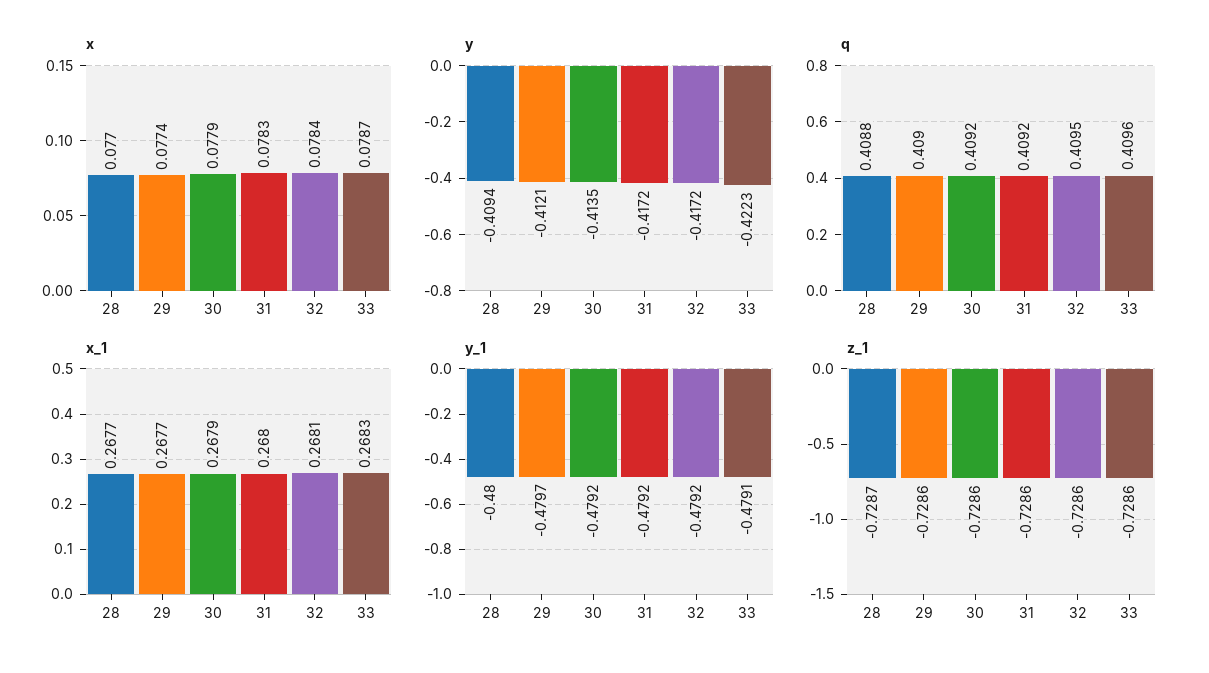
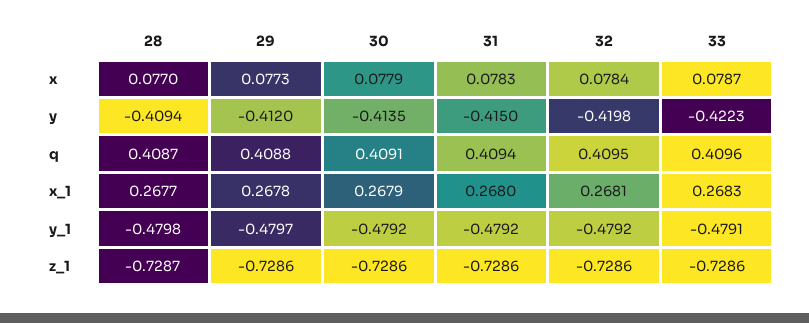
  {
    "x": {
      "28": 0.077,
-     "29": 0.0774,
+     "29": 0.0773,
      "30": 0.0779,
      "31": 0.0783,
      "32": 0.0784,
      "33": 0.0787
    },
    "y": {
      "28": -0.4094,
-     "29": -0.4121,
+     "29": -0.412,
      "30": -0.4135,
-     "31": -0.4172,
+     "31": -0.415,
-     "32": -0.4172,
+     "32": -0.4198,
      "33": -0.4223
    },
    "q": {
-     "28": 0.4088,
+     "28": 0.4087,
-     "29": 0.409,
+     "29": 0.4088,
-     "30": 0.4092,
+     "30": 0.4091,
-     "31": 0.4092,
+     "31": 0.4094,
      "32": 0.4095,
      "33": 0.4096
    },
    "x_1": {
      "28": 0.2677,
-     "29": 0.2677,
+     "29": 0.2678,
      "30": 0.2679,
      "31": 0.268,
      "32": 0.2681,
      "33": 0.2683
    },
    "y_1": {
-     "28": -0.48,
+     "28": -0.4798,
      "29": -0.4797,
      "30": -0.4792,
      "31": -0.4792,
      "32": -0.4792,
      "33": -0.4791
    },
    "z_1": {
      "28": -0.7287,
      "29": -0.7286,
      "30": -0.7286,
      "31": -0.7286,
      "32": -0.7286,
      "33": -0.7286
    }
  }

